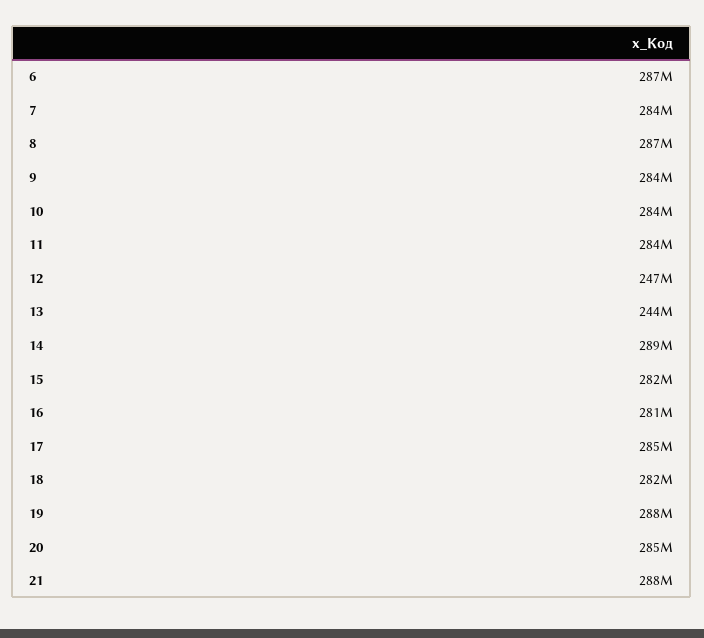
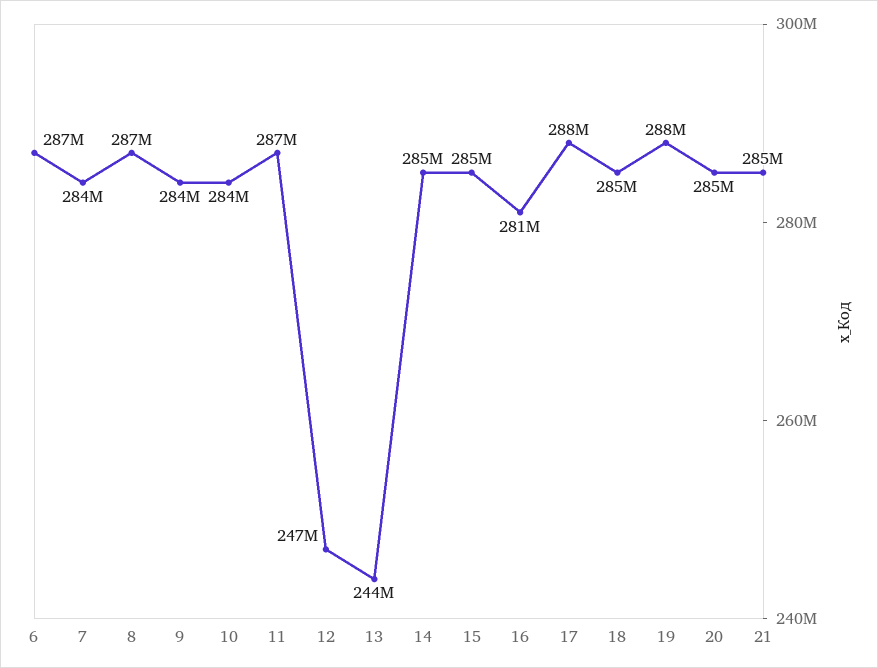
  {
    "6": 287000000,
    "7": 284000000,
    "8": 287000000,
    "9": 284000000,
    "10": 284000000,
-   "11": 284000000,
+   "11": 287000000,
    "12": 247000000,
    "13": 244000000,
-   "14": 289000000,
+   "14": 285000000,
-   "15": 282000000,
+   "15": 285000000,
    "16": 281000000,
-   "17": 285000000,
+   "17": 288000000,
-   "18": 282000000,
+   "18": 285000000,
    "19": 288000000,
    "20": 285000000,
-   "21": 288000000
+   "21": 285000000
  }

